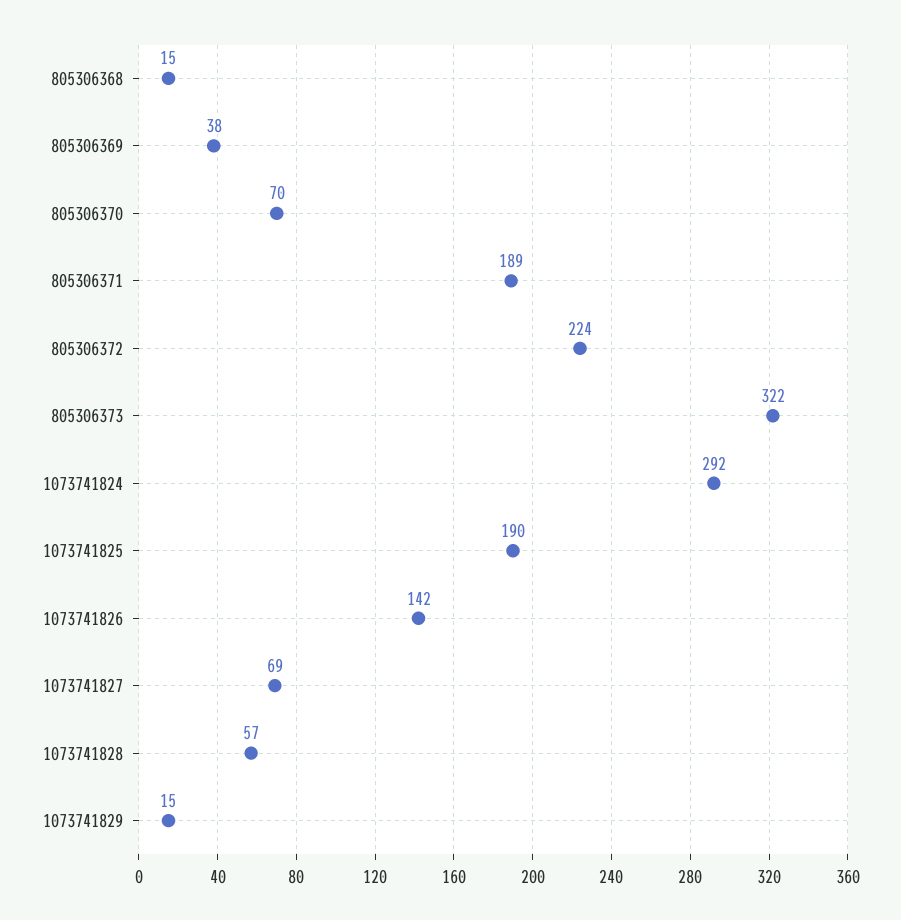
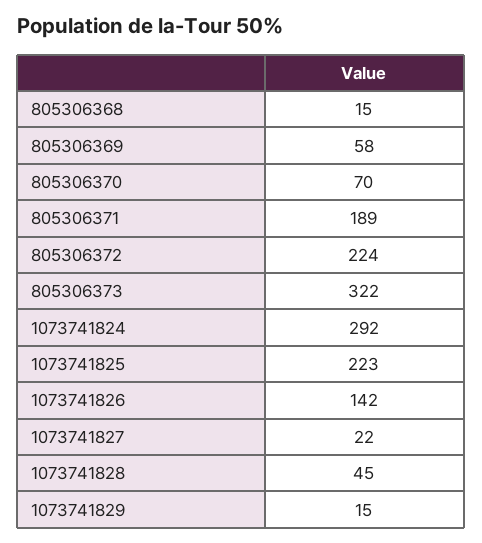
  {
    "805306368": 15,
-   "805306369": 38,
+   "805306369": 58,
    "805306370": 70,
    "805306371": 189,
    "805306372": 224,
    "805306373": 322,
    "1073741824": 292,
-   "1073741825": 190,
+   "1073741825": 223,
    "1073741826": 142,
-   "1073741827": 69,
+   "1073741827": 22,
-   "1073741828": 57,
+   "1073741828": 45,
    "1073741829": 15
  }

